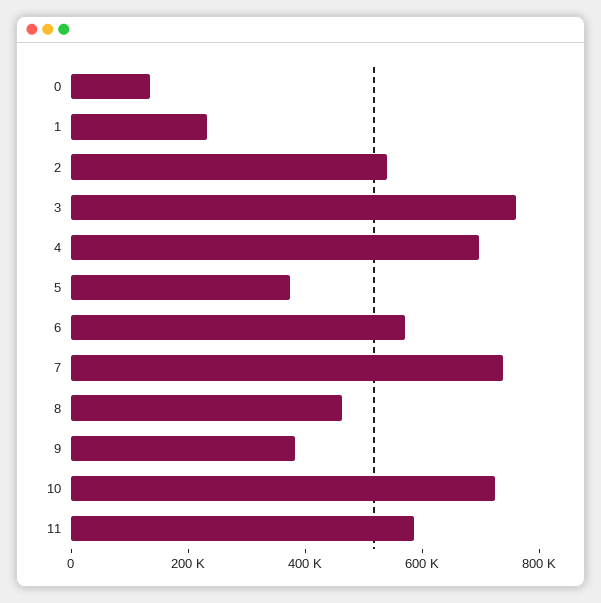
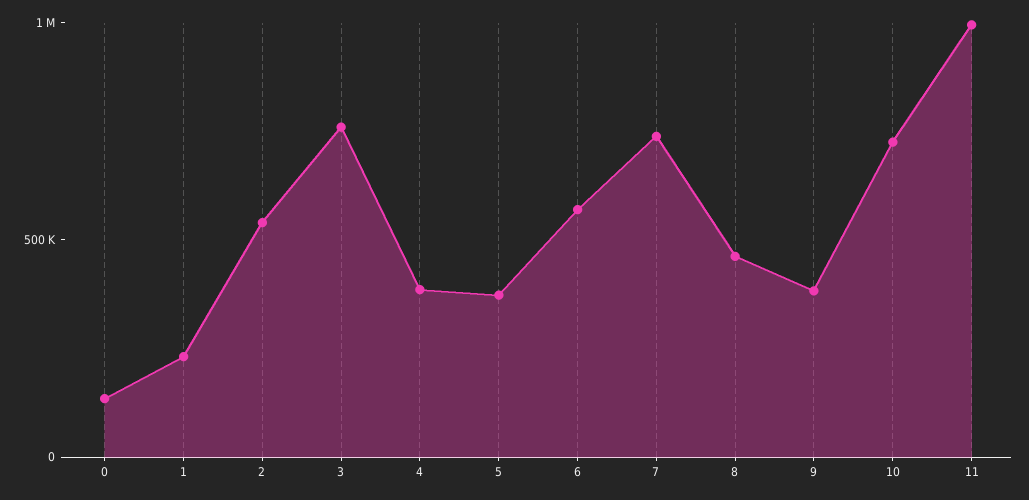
  {
    "0": 150000,
    "1": 250000,
    "2": 550000,
    "3": 750000,
-   "4": 700000,
+   "4": 400000,
    "5": 350000,
    "6": 550000,
    "7": 750000,
    "8": 450000,
    "9": 400000,
    "10": 750000,
-   "11": 600000
+   "11": 1000000
  }

